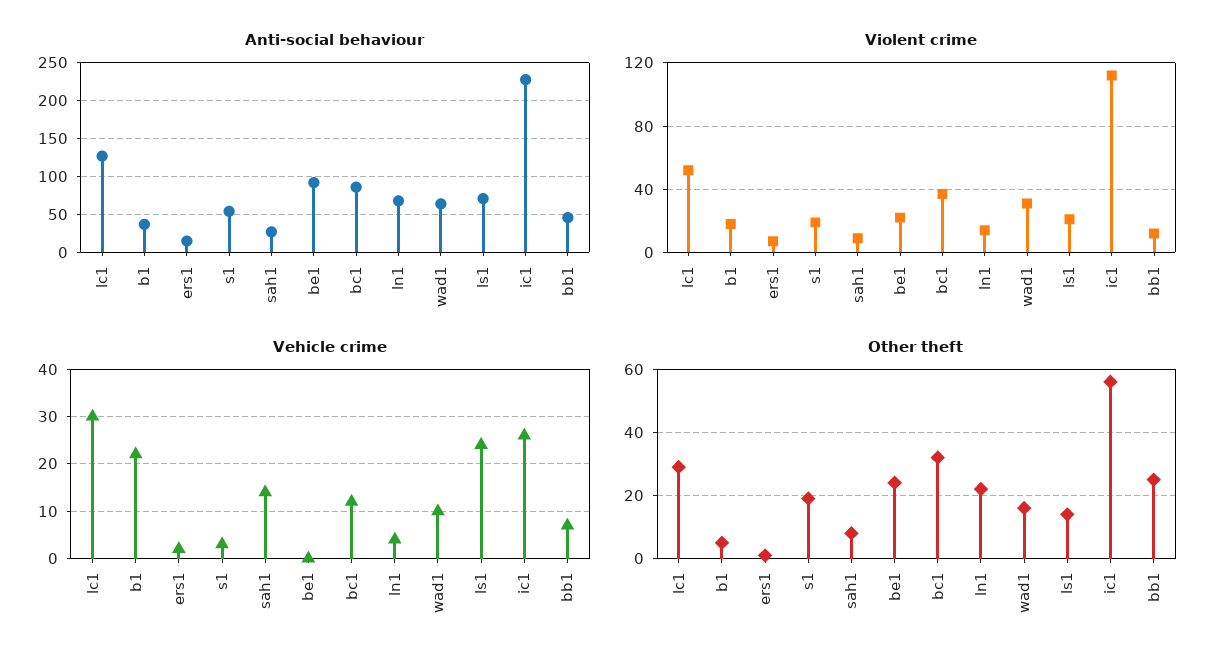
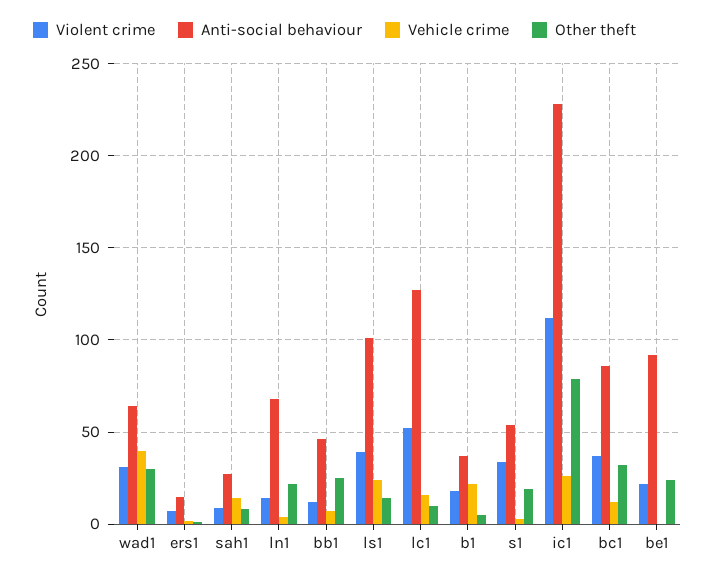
  {
    "Anti-social behaviour": {
      "lc1": 125,
      "b1": 35,
      "ers1": 15,
      "s1": 55,
      "sah1": 25,
      "be1": 90,
      "bc1": 85,
      "ln1": 70,
      "wad1": 65,
-     "ls1": 70,
+     "ls1": 100,
      "ic1": 230,
      "bb1": 45
    },
    "Violent crime": {
      "lc1": 50,
      "b1": 20,
      "ers1": 5,
-     "s1": 20,
+     "s1": 35,
      "sah1": 10,
      "be1": 20,
      "bc1": 35,
      "ln1": 15,
      "wad1": 30,
-     "ls1": 20,
+     "ls1": 40,
      "ic1": 110,
      "bb1": 10
    },
    "Vehicle crime": {
-     "lc1": 30,
+     "lc1": 15,
      "b1": 20,
      "ers1": 0,
      "s1": 5,
      "sah1": 15,
      "be1": 0,
      "bc1": 10,
      "ln1": 5,
-     "wad1": 10,
+     "wad1": 40,
      "ls1": 25,
      "ic1": 25,
      "bb1": 5
    },
    "Other theft": {
-     "lc1": 30,
+     "lc1": 10,
      "b1": 5,
      "ers1": 0,
      "s1": 20,
      "sah1": 10,
      "be1": 25,
      "bc1": 30,
      "ln1": 20,
-     "wad1": 15,
+     "wad1": 30,
      "ls1": 15,
-     "ic1": 55,
+     "ic1": 80,
      "bb1": 25
    }
  }

